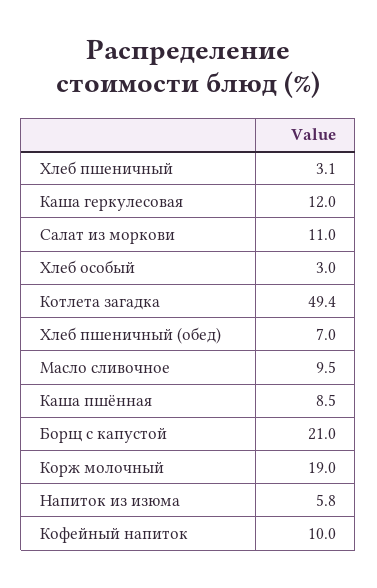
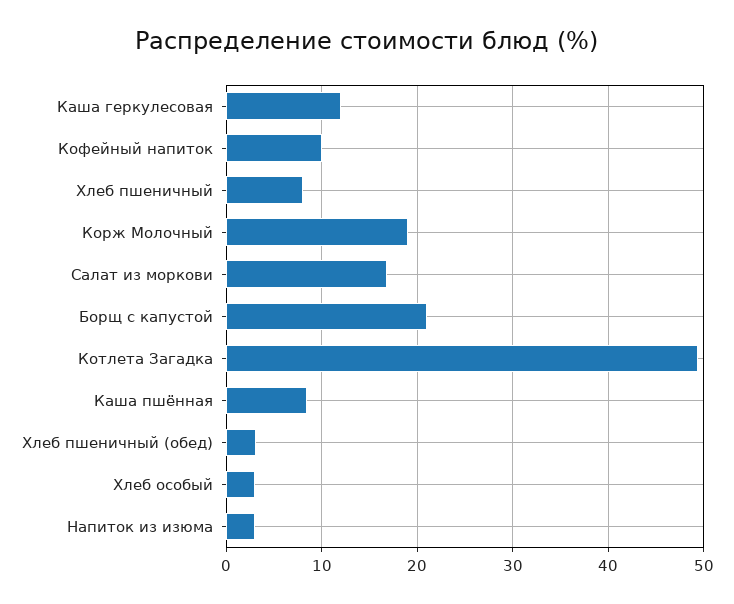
  {
-   "Хлеб пшеничный": 3.1,
+   "Хлеб пшеничный": 8,
    "Каша геркулесовая": 12,
-   "Салат из моркови": 11,
+   "Салат из моркови": 17,
    "Хлеб особый": 3,
    "Котлета загадка": 49.4,
-   "Хлеб пшеничный (обед)": 7,
+   "Хлеб пшеничный (обед)": 3,
-   "Масло сливочное": 9.5,
    "Каша пшённая": 8.5,
    "Борщ с капустой": 21,
    "Корж молочный": 19,
-   "Напиток из изюма": 5.8,
+   "Напиток из изюма": 3,
    "Кофейный напиток": 10
  }

